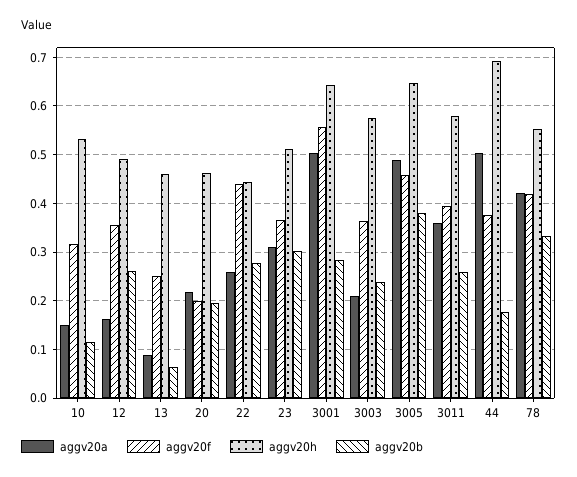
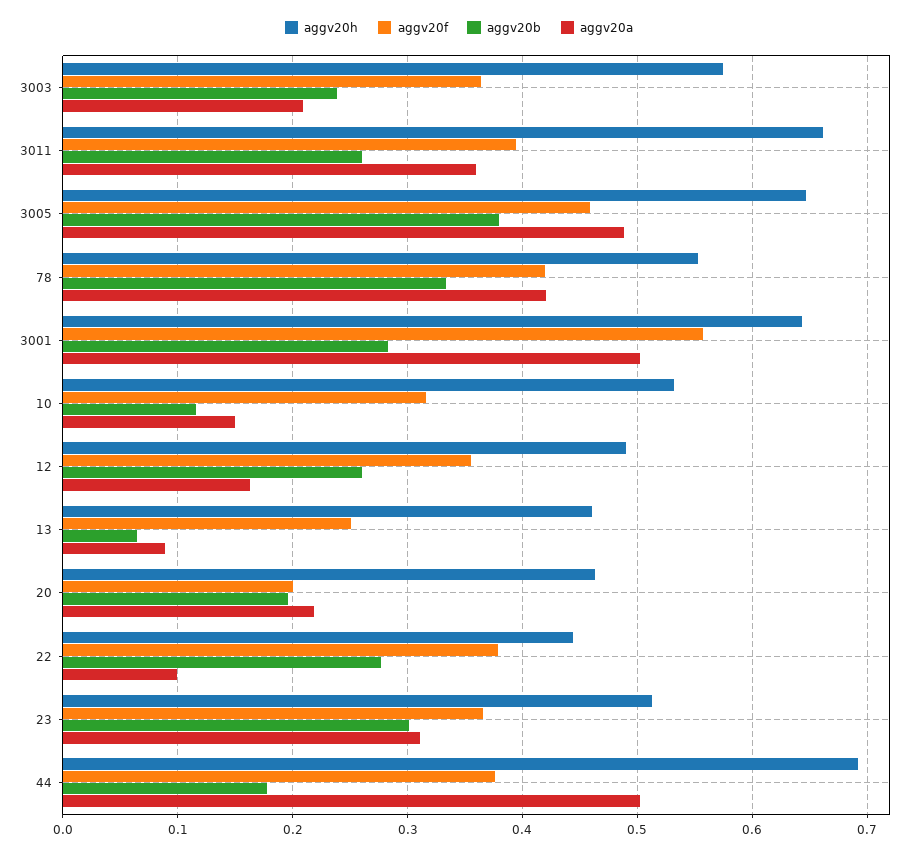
  {
    "aggv20a": {
      "10": 0.15,
      "12": 0.16,
      "13": 0.09,
      "20": 0.22,
-     "22": 0.26,
+     "22": 0.1,
      "23": 0.31,
      "3001": 0.5,
      "3003": 0.21,
      "3005": 0.49,
      "3011": 0.36,
      "44": 0.5,
      "78": 0.42
    },
    "aggv20f": {
      "10": 0.32,
      "12": 0.36,
      "13": 0.25,
      "20": 0.2,
-     "22": 0.44,
+     "22": 0.38,
      "23": 0.37,
      "3001": 0.56,
      "3003": 0.36,
      "3005": 0.46,
      "3011": 0.39,
      "44": 0.38,
      "78": 0.42
    },
    "aggv20h": {
      "10": 0.53,
      "12": 0.49,
      "13": 0.46,
      "20": 0.46,
      "22": 0.44,
      "23": 0.51,
      "3001": 0.64,
      "3003": 0.57,
      "3005": 0.65,
-     "3011": 0.58,
+     "3011": 0.66,
      "44": 0.69,
      "78": 0.55
    },
    "aggv20b": {
      "10": 0.12,
      "12": 0.26,
      "13": 0.06,
      "20": 0.2,
      "22": 0.28,
      "23": 0.3,
      "3001": 0.28,
      "3003": 0.24,
      "3005": 0.38,
      "3011": 0.26,
      "44": 0.18,
      "78": 0.33
    }
  }

